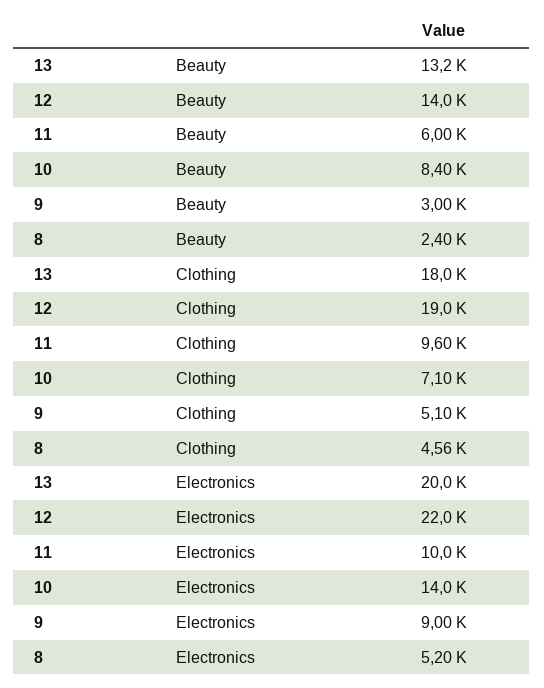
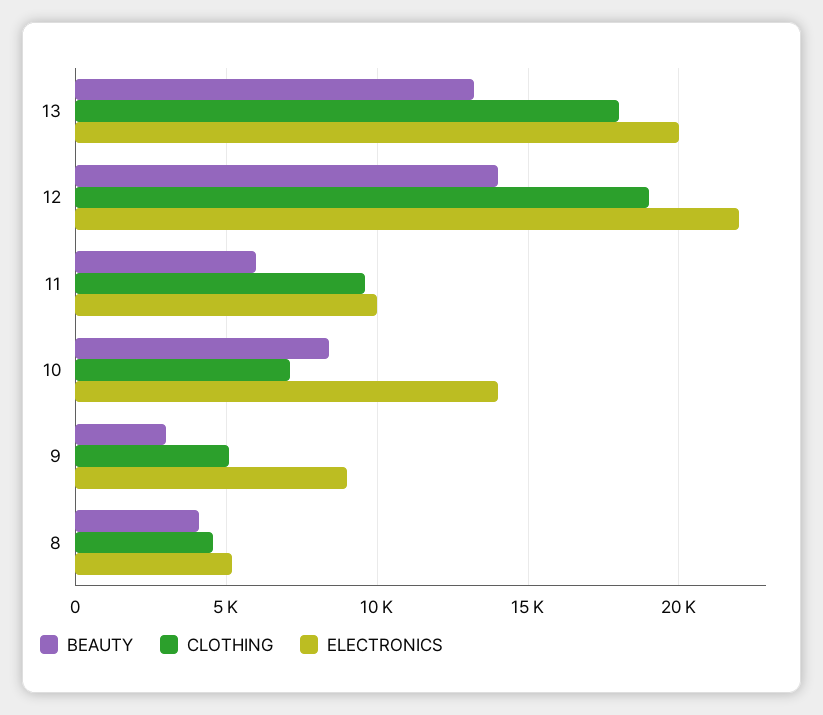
  {
    "Beauty": {
      "13": 13200,
      "12": 14000,
      "11": 6000,
      "10": 8400,
      "9": 3000,
-     "8": 2400
+     "8": 4000
    },
    "Clothing": {
      "13": 18000,
      "12": 19000,
      "11": 9600,
      "10": 7100,
      "9": 5100,
      "8": 4560
    },
    "Electronics": {
      "13": 20000,
      "12": 22000,
      "11": 10000,
      "10": 14000,
      "9": 9000,
      "8": 5200
    }
  }

